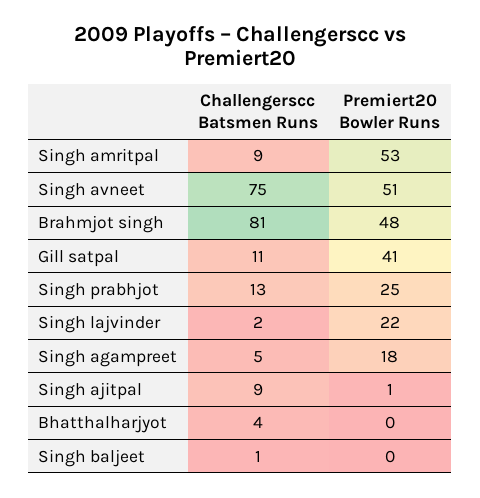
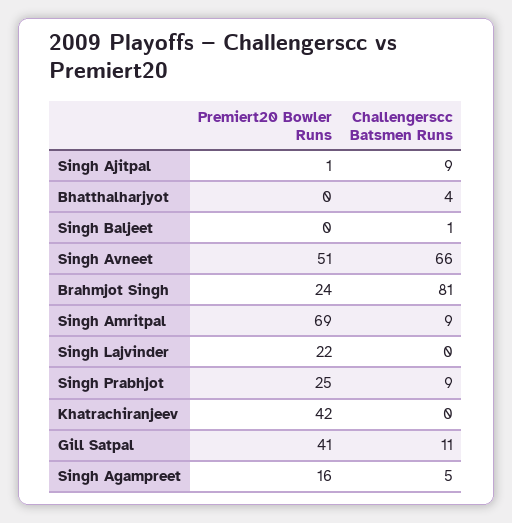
  {
    "Challengerscc Batsmen Runs": {
      "Singh amritpal": 9,
-     "Singh avneet": 75,
+     "Singh avneet": 66,
      "Brahmjot singh": 81,
      "Gill satpal": 11,
-     "Singh prabhjot": 13,
+     "Singh prabhjot": 9,
-     "Singh lajvinder": 2,
+     "Singh lajvinder": 0,
      "Singh agampreet": 5,
      "Singh ajitpal": 9,
      "Bhatthalharjyot": 4,
-     "Singh baljeet": 1
+     "Singh baljeet": 1,
+     "Khatrachiranjeev": 0
    },
    "Premiert20 Bowler Runs": {
-     "Singh amritpal": 53,
+     "Singh amritpal": 69,
      "Singh avneet": 51,
-     "Brahmjot singh": 48,
+     "Brahmjot singh": 24,
      "Gill satpal": 41,
      "Singh prabhjot": 25,
      "Singh lajvinder": 22,
-     "Singh agampreet": 18,
+     "Singh agampreet": 16,
      "Singh ajitpal": 1,
      "Bhatthalharjyot": 0,
-     "Singh baljeet": 0
+     "Singh baljeet": 0,
+     "Khatrachiranjeev": 42
    }
  }

